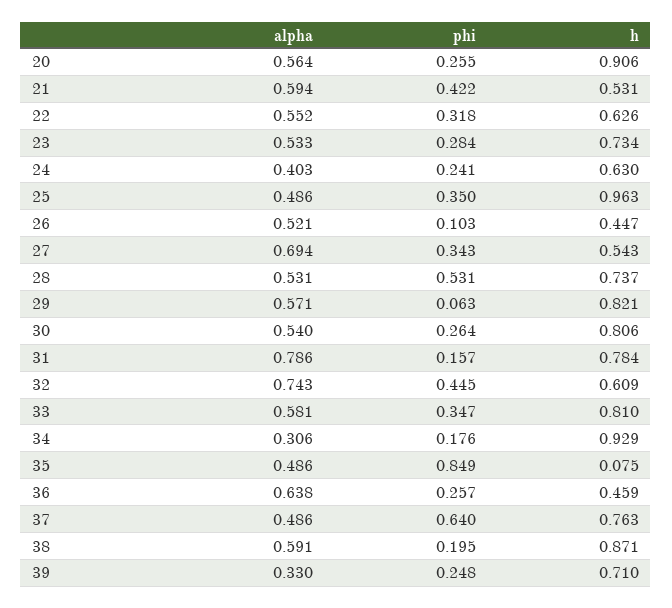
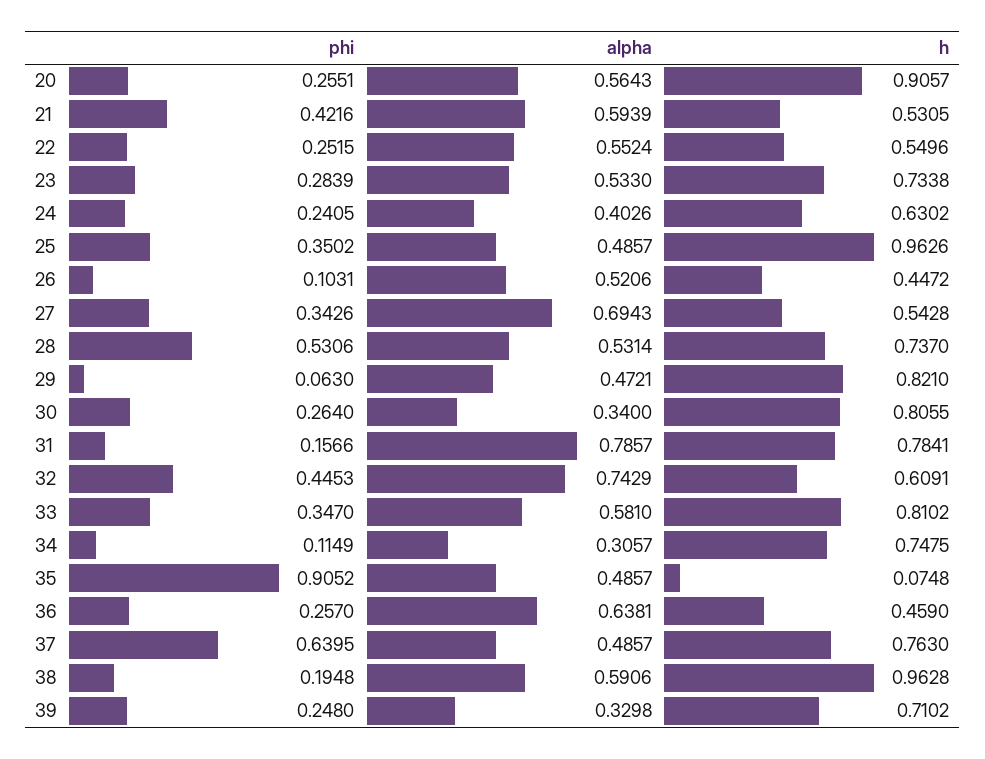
  {
    "alpha": {
      "20": 0.5643,
      "21": 0.5939,
      "22": 0.5524,
      "23": 0.533,
      "24": 0.4026,
      "25": 0.4857,
      "26": 0.5206,
      "27": 0.6943,
      "28": 0.5314,
-     "29": 0.571,
+     "29": 0.4721,
-     "30": 0.54,
+     "30": 0.34,
      "31": 0.7857,
      "32": 0.7429,
      "33": 0.581,
      "34": 0.3057,
      "35": 0.4857,
      "36": 0.6381,
      "37": 0.4857,
      "38": 0.5906,
      "39": 0.3298
    },
    "phi": {
      "20": 0.2551,
      "21": 0.4216,
-     "22": 0.318,
+     "22": 0.2515,
      "23": 0.2839,
      "24": 0.2405,
      "25": 0.3502,
      "26": 0.1031,
      "27": 0.3426,
      "28": 0.5306,
      "29": 0.063,
      "30": 0.264,
      "31": 0.1566,
      "32": 0.4453,
      "33": 0.347,
-     "34": 0.176,
+     "34": 0.1149,
-     "35": 0.849,
+     "35": 0.9052,
      "36": 0.257,
      "37": 0.6395,
      "38": 0.1948,
      "39": 0.248
    },
    "h": {
      "20": 0.9057,
      "21": 0.5305,
-     "22": 0.626,
+     "22": 0.5496,
      "23": 0.7338,
      "24": 0.6302,
      "25": 0.9626,
      "26": 0.4472,
      "27": 0.5428,
      "28": 0.737,
      "29": 0.821,
      "30": 0.8055,
      "31": 0.7841,
      "32": 0.6091,
      "33": 0.8102,
-     "34": 0.929,
+     "34": 0.7475,
      "35": 0.0748,
      "36": 0.459,
      "37": 0.763,
-     "38": 0.871,
+     "38": 0.9628,
      "39": 0.7102
    }
  }

